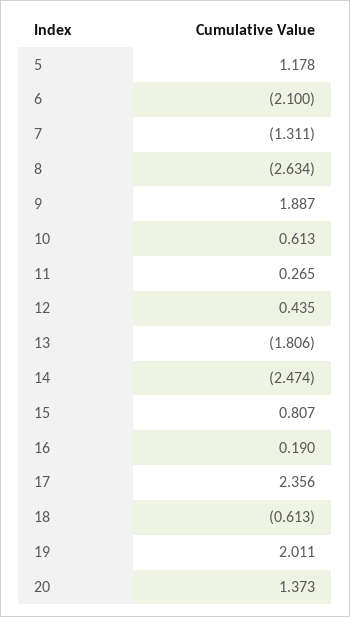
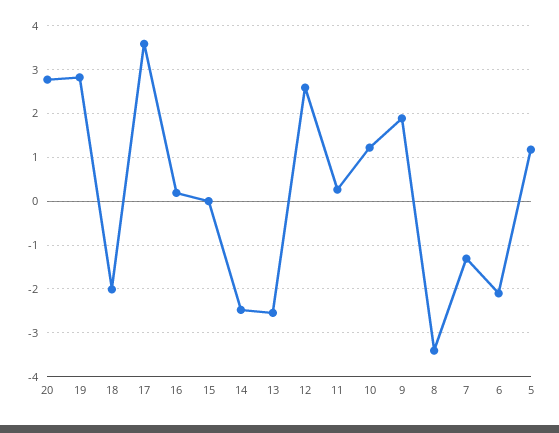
  {
    "5": 1.178,
    "6": -2.1,
    "7": -1.311,
-   "8": -2.634,
+   "8": -3.4,
    "9": 1.887,
-   "10": 0.613,
+   "10": 1.2,
    "11": 0.265,
-   "12": 0.435,
+   "12": 2.6,
-   "13": -1.806,
+   "13": -2.6,
    "14": -2.474,
-   "15": 0.807,
+   "15": 0,
    "16": 0.19,
-   "17": 2.356,
+   "17": 3.6,
-   "18": -0.613,
+   "18": -2,
-   "19": 2.011,
+   "19": 2.8,
-   "20": 1.373
+   "20": 2.8
  }

